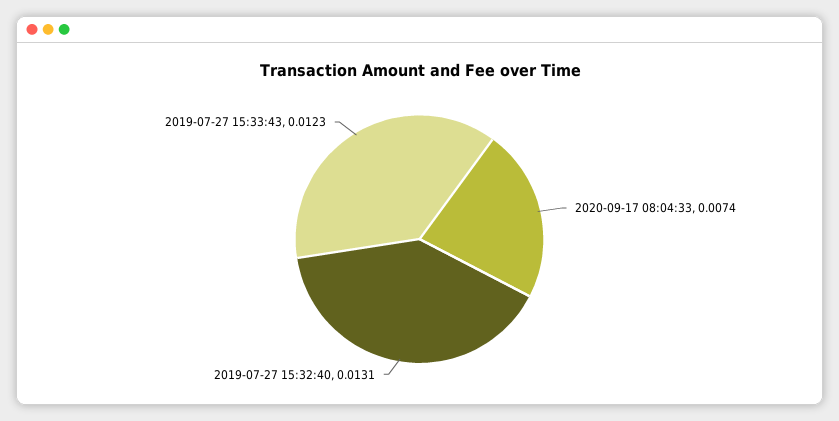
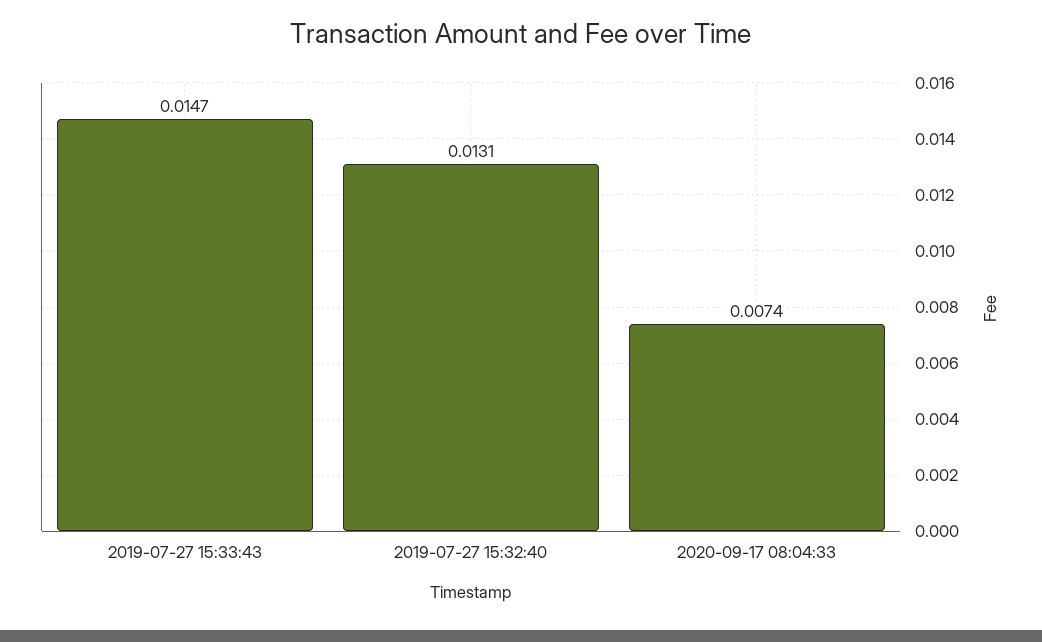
  {
    "2020-09-17 08:04:33": 0.0074,
    "2019-07-27 15:32:40": 0.0131,
-   "2019-07-27 15:33:43": 0.0123
+   "2019-07-27 15:33:43": 0.0147
  }

